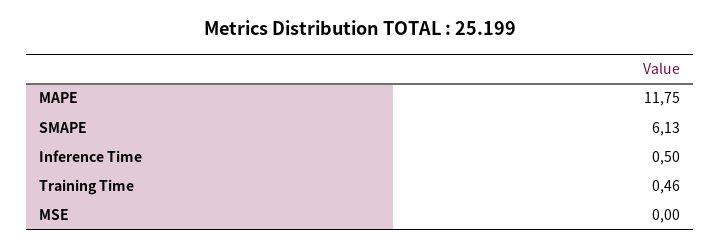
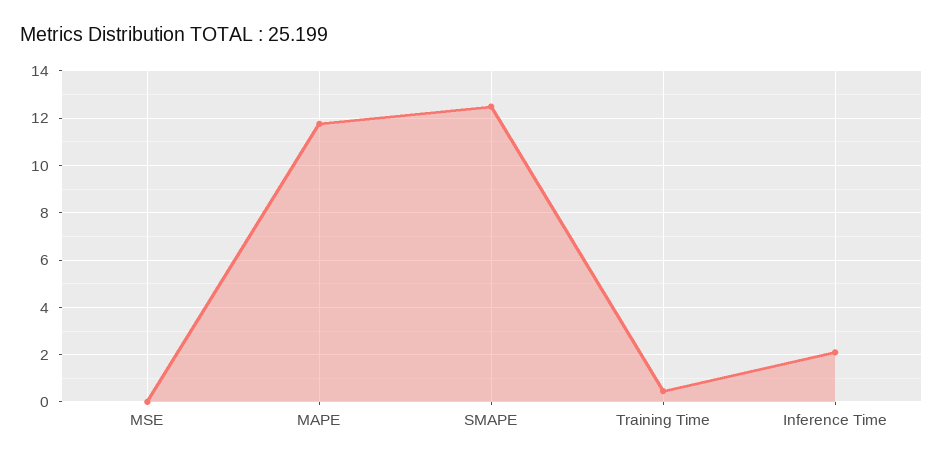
  {
    "MAPE": 11.75,
-   "SMAPE": 6.13,
+   "SMAPE": 12.5,
-   "Inference Time": 0.5,
+   "Inference Time": 2,
    "Training Time": 0.46,
    "MSE": 0
  }

